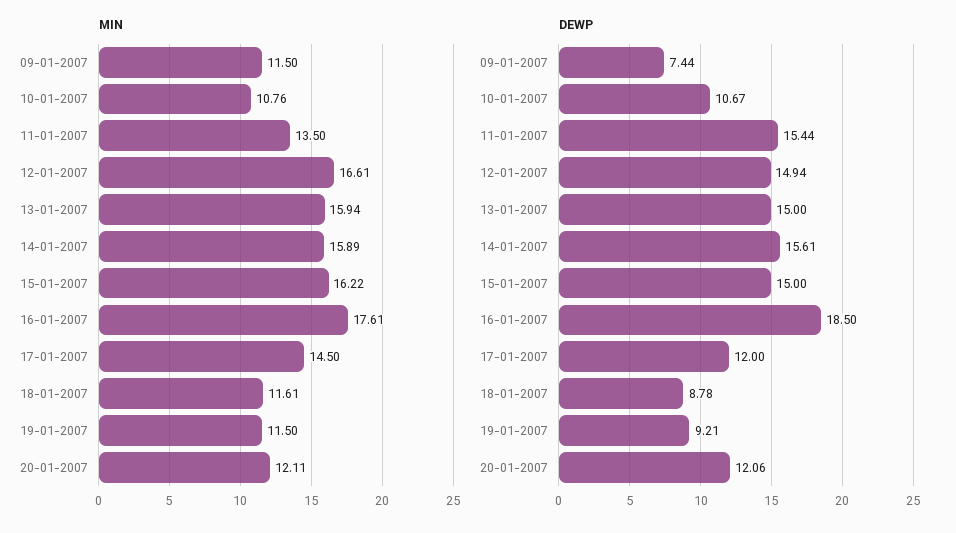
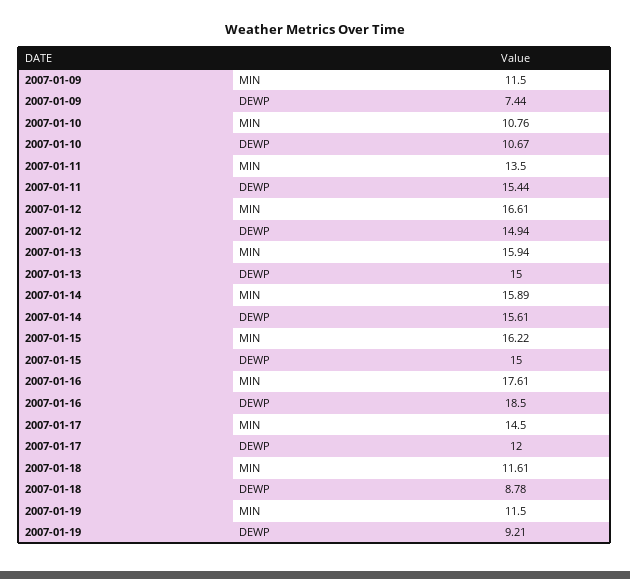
  {
    "MIN": {
      "09-01-2007": 11.5,
      "10-01-2007": 10.76,
      "11-01-2007": 13.5,
      "12-01-2007": 16.61,
      "13-01-2007": 15.94,
      "14-01-2007": 15.89,
      "15-01-2007": 16.22,
      "16-01-2007": 17.61,
      "17-01-2007": 14.5,
      "18-01-2007": 11.61,
-     "19-01-2007": 11.5,
+     "19-01-2007": 11.5
-     "20-01-2007": 12.11
    },
    "DEWP": {
      "09-01-2007": 7.44,
      "10-01-2007": 10.67,
      "11-01-2007": 15.44,
      "12-01-2007": 14.94,
      "13-01-2007": 15,
      "14-01-2007": 15.61,
      "15-01-2007": 15,
      "16-01-2007": 18.5,
      "17-01-2007": 12,
      "18-01-2007": 8.78,
-     "19-01-2007": 9.21,
+     "19-01-2007": 9.21
-     "20-01-2007": 12.06
    }
  }

